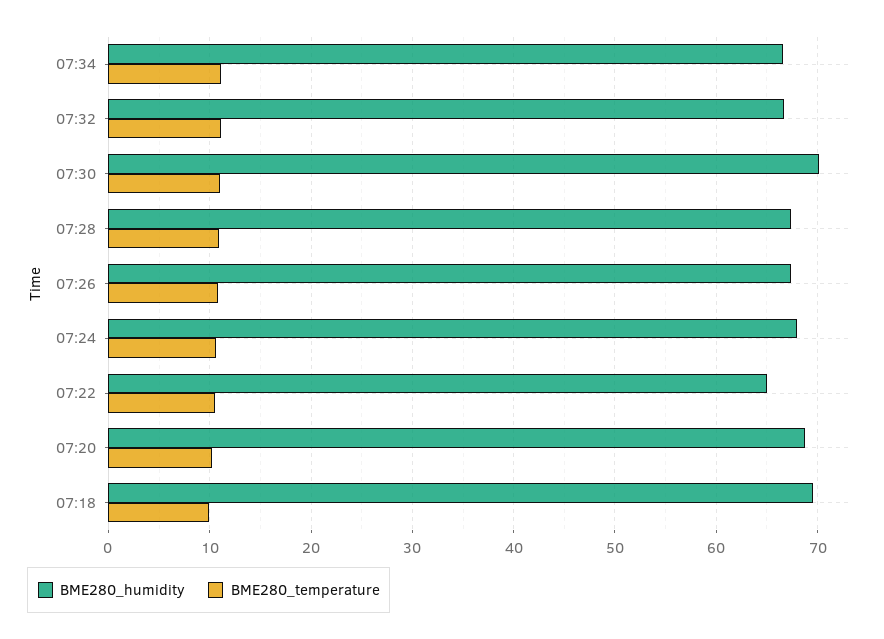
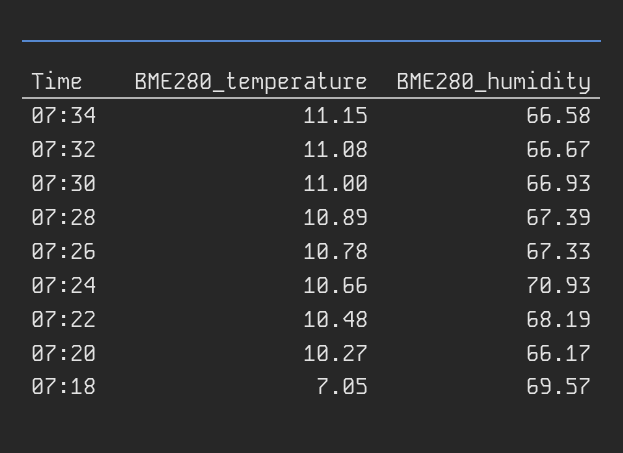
  {
    "BME280_humidity": {
      "07:34": 66.58,
      "07:32": 66.67,
-     "07:30": 70,
+     "07:30": 66.93,
      "07:28": 67.39,
      "07:26": 67.33,
-     "07:24": 68,
+     "07:24": 70.93,
-     "07:22": 65,
+     "07:22": 68.19,
-     "07:20": 69,
+     "07:20": 66.17,
      "07:18": 69.57
    },
    "BME280_temperature": {
      "07:34": 11.15,
      "07:32": 11.08,
      "07:30": 11,
      "07:28": 10.89,
      "07:26": 10.78,
      "07:24": 10.66,
      "07:22": 10.48,
      "07:20": 10.27,
-     "07:18": 10
+     "07:18": 7.05
    }
  }

